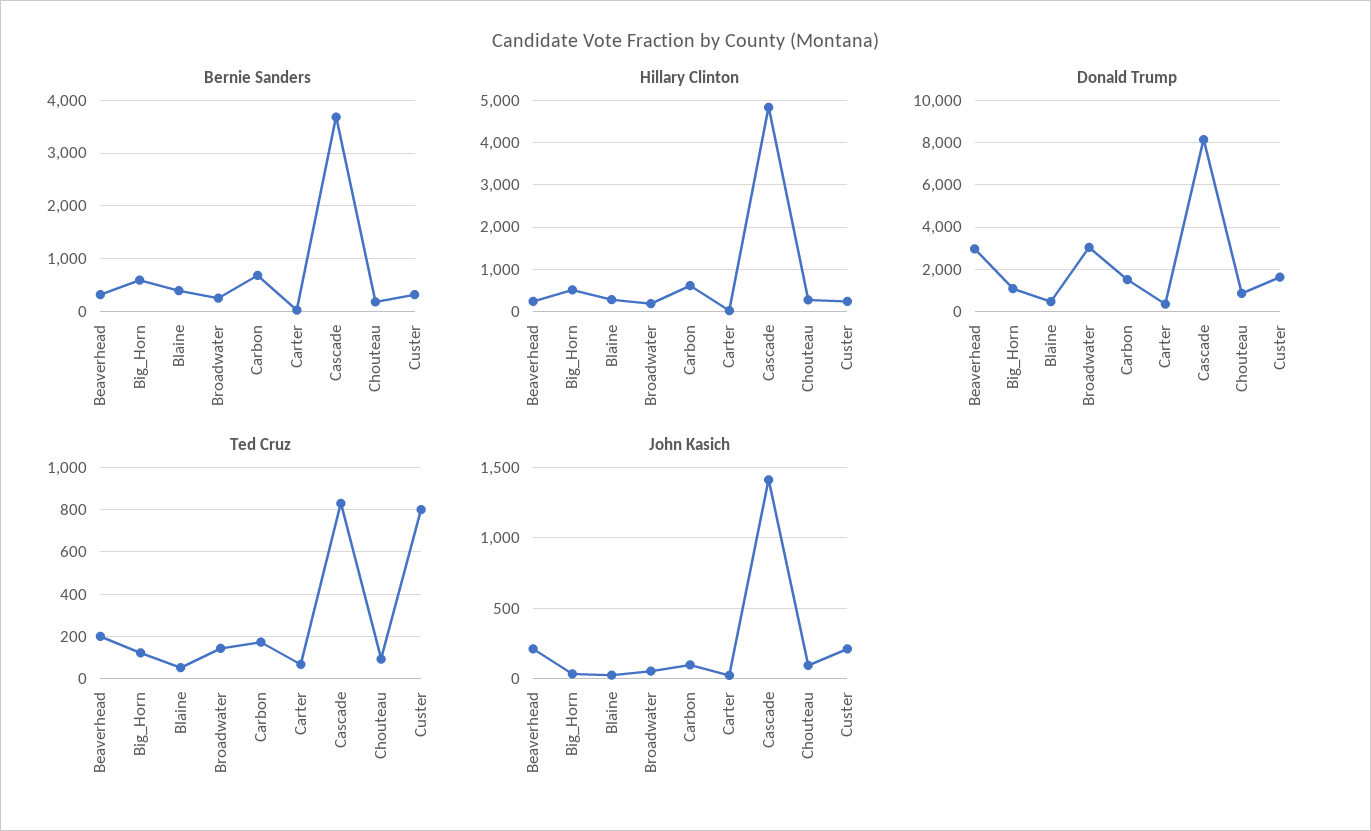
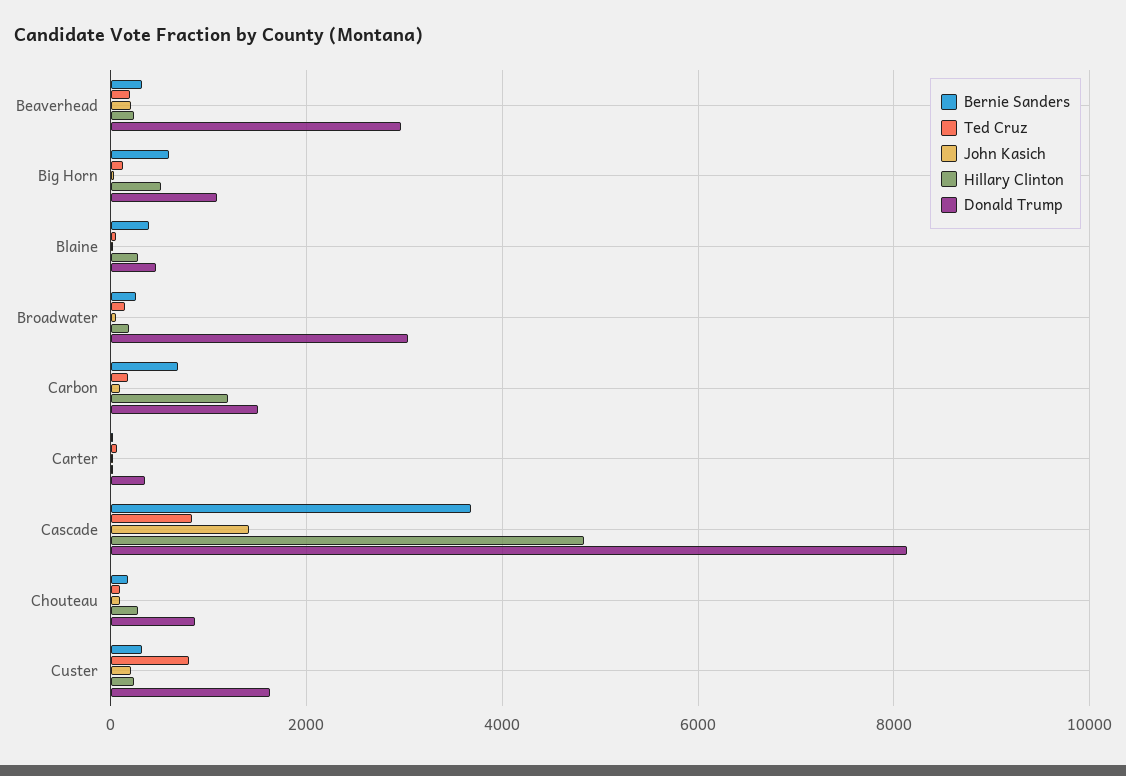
  {
    "Bernie Sanders": {
      "Beaverhead": 400,
      "Big_Horn": 600,
      "Blaine": 400,
      "Broadwater": 200,
      "Carbon": 600,
      "Carter": 0,
      "Cascade": 3600,
      "Chouteau": 200,
      "Custer": 400
    },
    "Hillary Clinton": {
      "Beaverhead": 200,
      "Big_Horn": 600,
      "Blaine": 200,
      "Broadwater": 200,
-     "Carbon": 600,
+     "Carbon": 1200,
      "Carter": 0,
      "Cascade": 4800,
      "Chouteau": 200,
      "Custer": 200
    },
    "Donald Trump": {
      "Beaverhead": 3000,
      "Big_Horn": 1000,
      "Blaine": 400,
      "Broadwater": 3000,
      "Carbon": 1600,
      "Carter": 400,
      "Cascade": 8200,
      "Chouteau": 800,
      "Custer": 1600
    },
    "Ted Cruz": {
      "Beaverhead": 200,
      "Big_Horn": 100,
      "Blaine": 50,
      "Broadwater": 150,
      "Carbon": 150,
      "Carter": 50,
      "Cascade": 850,
      "Chouteau": 100,
      "Custer": 800
    },
    "John Kasich": {
      "Beaverhead": 200,
      "Big_Horn": 50,
      "Blaine": 50,
      "Broadwater": 50,
      "Carbon": 100,
      "Carter": 0,
      "Cascade": 1400,
      "Chouteau": 100,
      "Custer": 200
    }
  }

